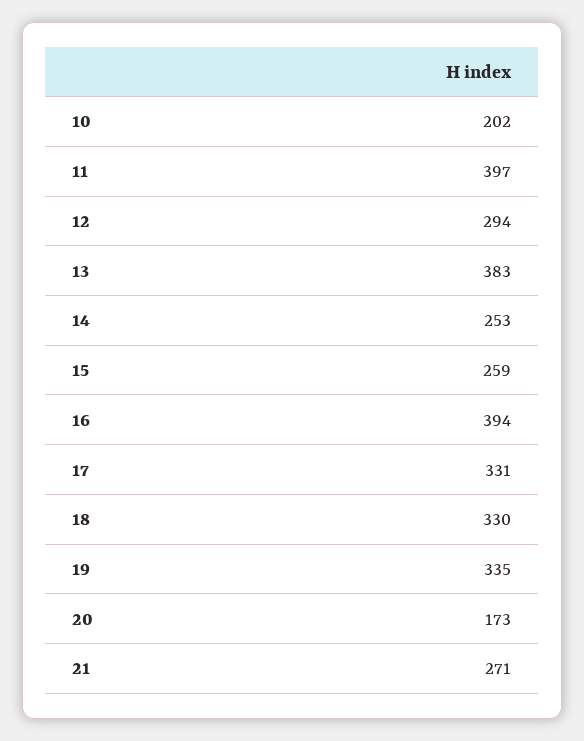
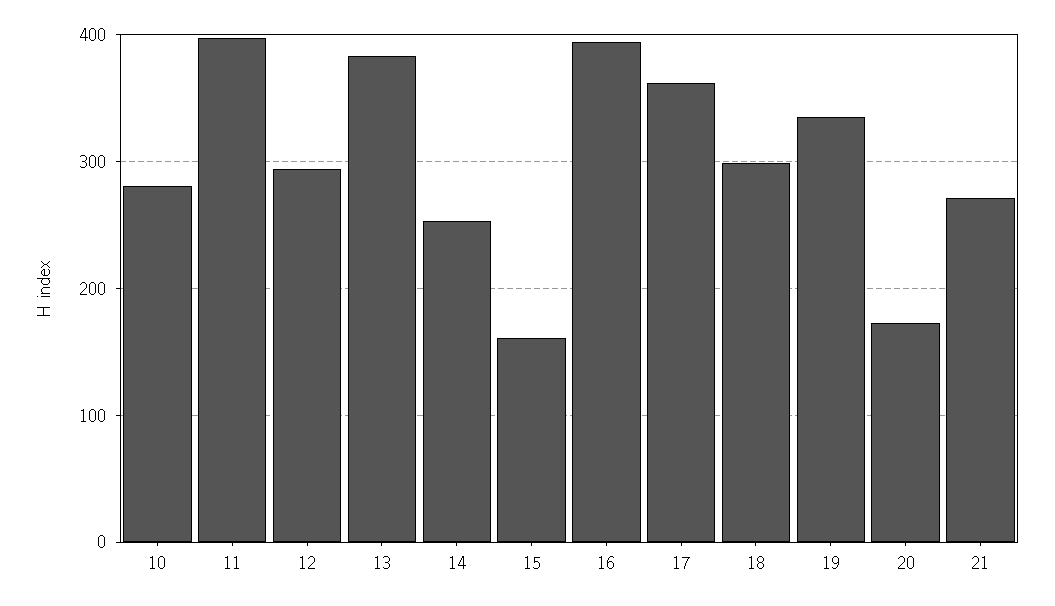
  {
-   "10": 202,
+   "10": 280,
    "11": 397,
    "12": 294,
    "13": 383,
    "14": 253,
-   "15": 259,
+   "15": 160,
    "16": 394,
-   "17": 331,
+   "17": 360,
-   "18": 330,
+   "18": 300,
    "19": 335,
    "20": 173,
    "21": 271
  }

